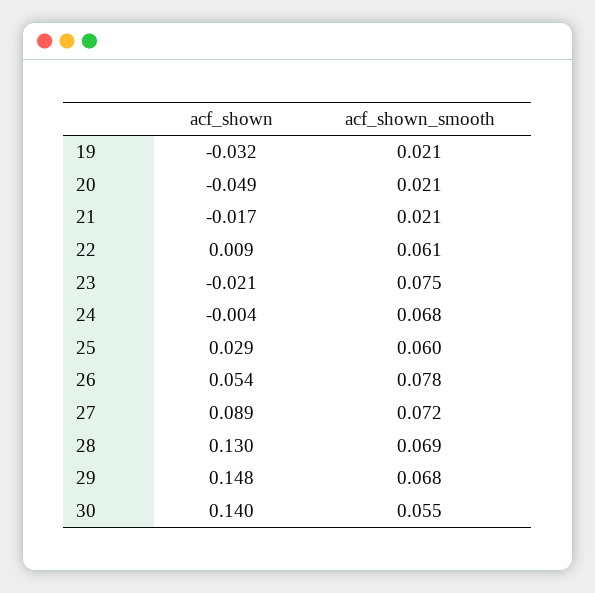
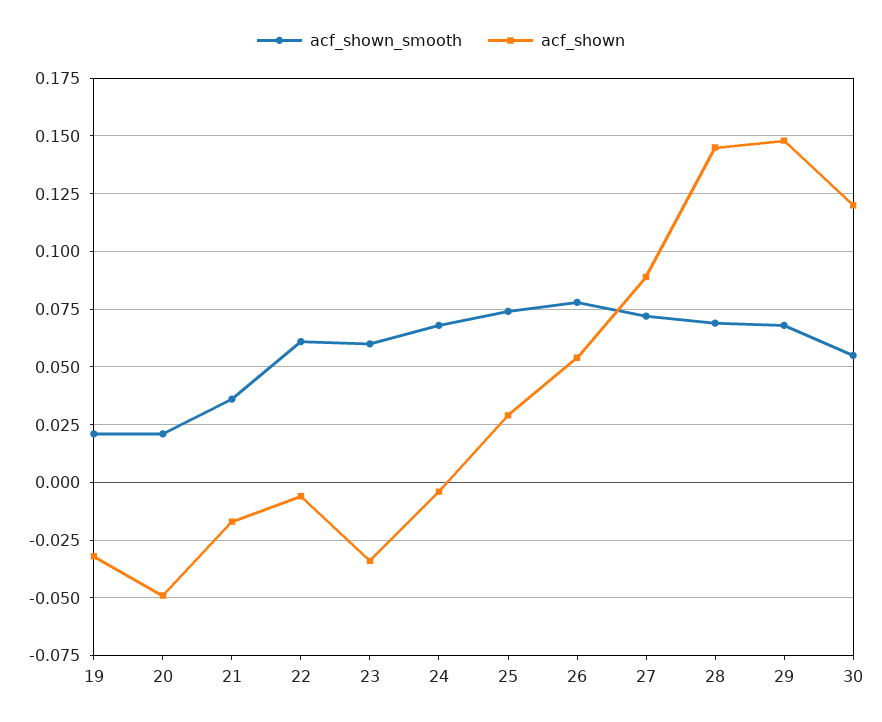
  {
    "acf_shown": {
      "19": -0.032,
      "20": -0.049,
      "21": -0.017,
-     "22": 0.009,
+     "22": -0.005,
-     "23": -0.021,
+     "23": -0.035,
      "24": -0.004,
      "25": 0.029,
      "26": 0.054,
      "27": 0.089,
-     "28": 0.13,
+     "28": 0.145,
      "29": 0.148,
-     "30": 0.14
+     "30": 0.12
    },
    "acf_shown_smooth": {
      "19": 0.021,
      "20": 0.021,
-     "21": 0.021,
+     "21": 0.035,
      "22": 0.061,
-     "23": 0.075,
+     "23": 0.06,
      "24": 0.068,
-     "25": 0.06,
+     "25": 0.075,
      "26": 0.078,
      "27": 0.072,
      "28": 0.069,
      "29": 0.068,
      "30": 0.055
    }
  }

